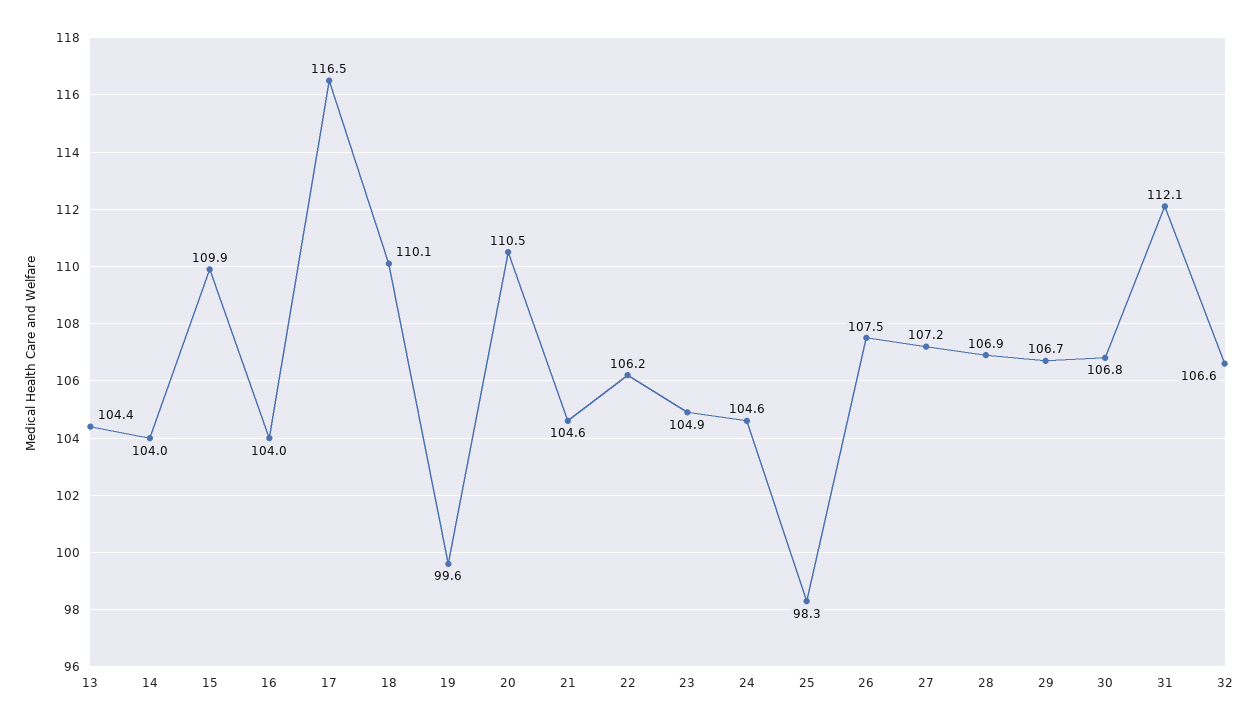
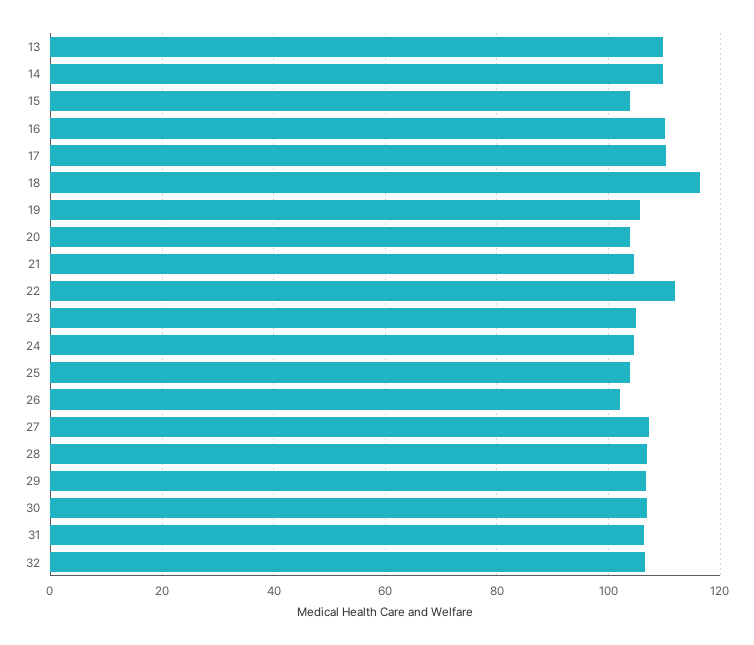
  {
-   "13": 104.4,
+   "13": 110,
-   "14": 104,
+   "14": 110,
-   "15": 109.9,
+   "15": 104,
-   "16": 104,
+   "16": 110,
-   "17": 116.5,
+   "17": 110,
-   "18": 110.1,
+   "18": 116,
-   "19": 99.6,
+   "19": 106,
-   "20": 110.5,
+   "20": 104,
    "21": 104.6,
-   "22": 106.2,
+   "22": 112,
    "23": 104.9,
    "24": 104.6,
-   "25": 98.3,
+   "25": 104,
-   "26": 107.5,
+   "26": 102,
    "27": 107.2,
    "28": 106.9,
    "29": 106.7,
    "30": 106.8,
-   "31": 112.1,
+   "31": 106,
    "32": 106.6
  }

